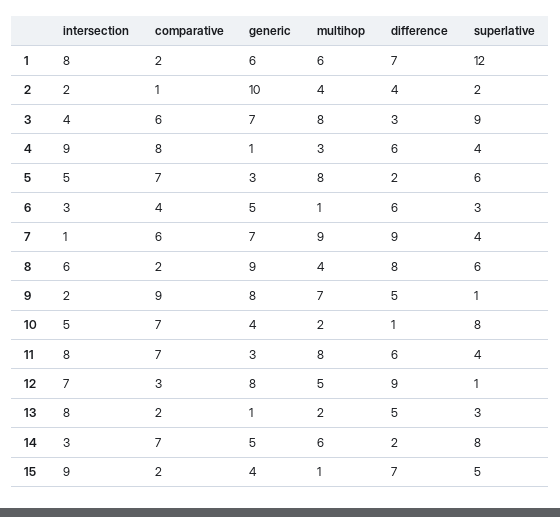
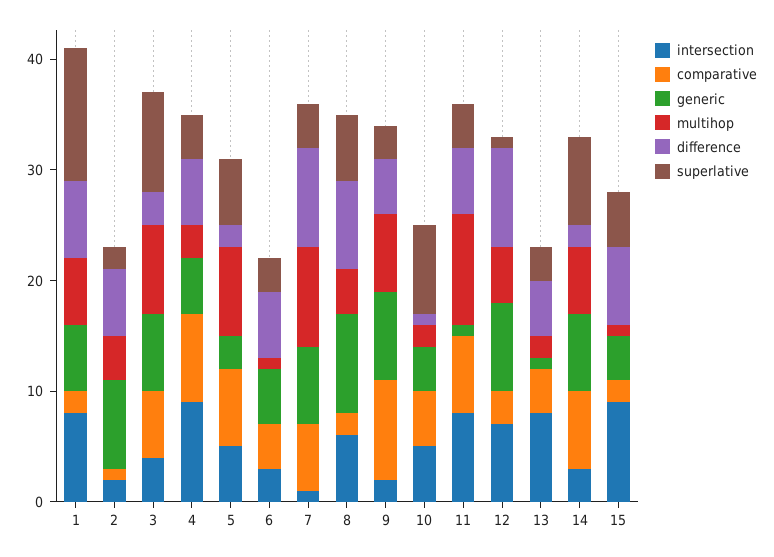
  {
    "intersection": {
      "1": 8,
      "2": 2,
      "3": 4,
      "4": 9,
      "5": 5,
      "6": 3,
      "7": 1,
      "8": 6,
      "9": 2,
      "10": 5,
      "11": 8,
      "12": 7,
      "13": 8,
      "14": 3,
      "15": 9
    },
    "comparative": {
      "1": 2,
      "2": 1,
      "3": 6,
      "4": 8,
      "5": 7,
      "6": 4,
      "7": 6,
      "8": 2,
      "9": 9,
-     "10": 7,
+     "10": 5,
      "11": 7,
      "12": 3,
-     "13": 2,
+     "13": 4,
      "14": 7,
      "15": 2
    },
    "generic": {
      "1": 6,
-     "2": 10,
+     "2": 8,
      "3": 7,
-     "4": 1,
+     "4": 5,
      "5": 3,
      "6": 5,
      "7": 7,
      "8": 9,
      "9": 8,
      "10": 4,
-     "11": 3,
+     "11": 1,
      "12": 8,
      "13": 1,
-     "14": 5,
+     "14": 7,
      "15": 4
    },
    "multihop": {
      "1": 6,
      "2": 4,
      "3": 8,
      "4": 3,
      "5": 8,
      "6": 1,
      "7": 9,
      "8": 4,
      "9": 7,
      "10": 2,
-     "11": 8,
+     "11": 10,
      "12": 5,
      "13": 2,
      "14": 6,
      "15": 1
    },
    "difference": {
      "1": 7,
-     "2": 4,
+     "2": 6,
      "3": 3,
      "4": 6,
      "5": 2,
      "6": 6,
      "7": 9,
      "8": 8,
      "9": 5,
      "10": 1,
      "11": 6,
      "12": 9,
      "13": 5,
      "14": 2,
      "15": 7
    },
    "superlative": {
      "1": 12,
      "2": 2,
      "3": 9,
      "4": 4,
      "5": 6,
      "6": 3,
      "7": 4,
      "8": 6,
-     "9": 1,
+     "9": 3,
      "10": 8,
      "11": 4,
      "12": 1,
      "13": 3,
      "14": 8,
      "15": 5
    }
  }

